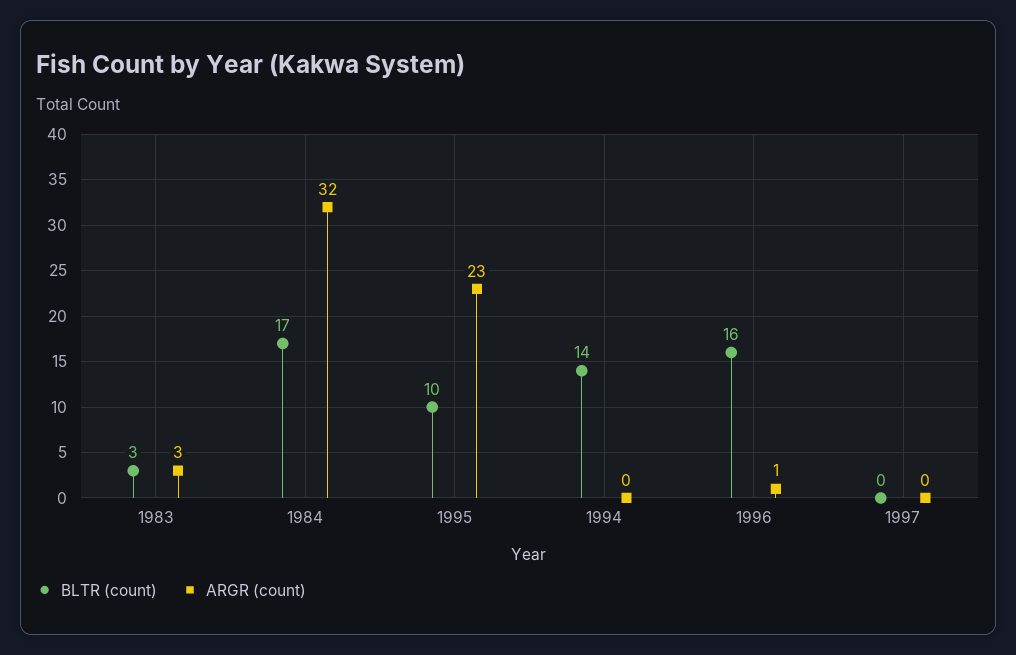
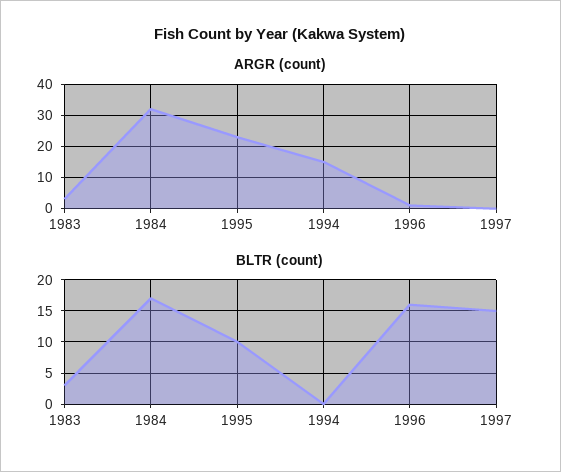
  {
    "BLTR (count)": {
      "1983": 3,
      "1984": 17,
      "1995": 10,
-     "1994": 14,
+     "1994": 0,
      "1996": 16,
-     "1997": 0
+     "1997": 15
    },
    "ARGR (count)": {
      "1983": 3,
      "1984": 32,
      "1995": 23,
-     "1994": 0,
+     "1994": 15,
      "1996": 1,
      "1997": 0
    }
  }

